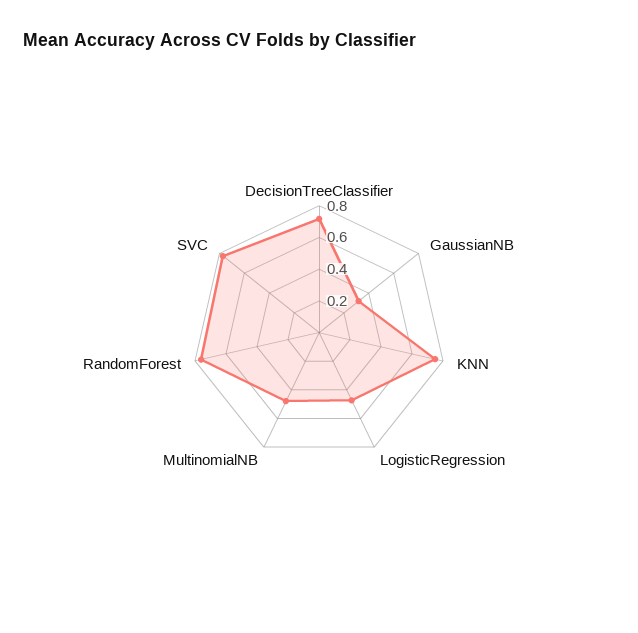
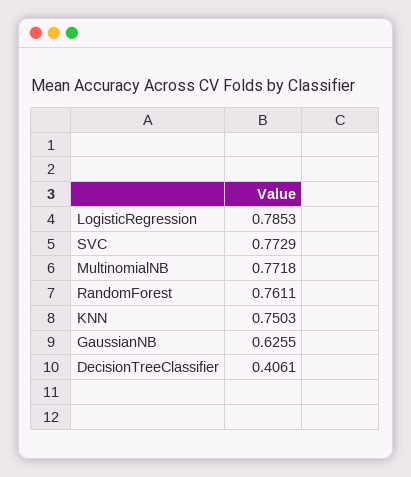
  {
-   "DecisionTreeClassifier": 0.7,
+   "DecisionTreeClassifier": 0.4061,
-   "GaussianNB": 0.3,
+   "GaussianNB": 0.6255,
    "KNN": 0.7503,
-   "LogisticRegression": 0.5,
+   "LogisticRegression": 0.7853,
-   "MultinomialNB": 0.5,
+   "MultinomialNB": 0.7718,
    "RandomForest": 0.7611,
    "SVC": 0.7729
  }

